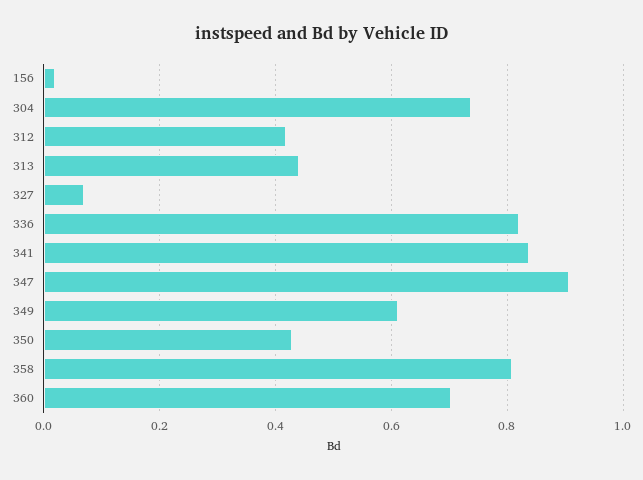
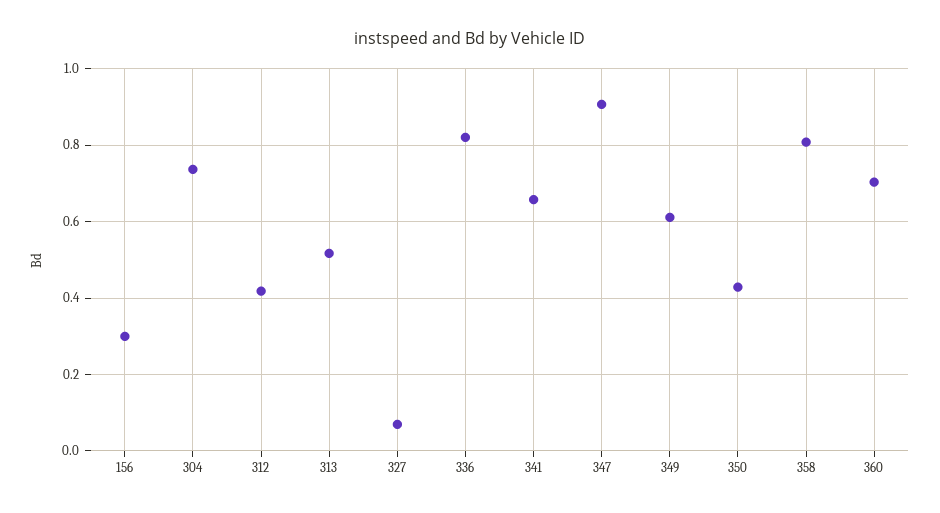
  {
-   "156": 0.02,
+   "156": 0.3,
    "304": 0.74,
    "312": 0.42,
-   "313": 0.44,
+   "313": 0.52,
    "327": 0.06,
    "336": 0.82,
-   "341": 0.84,
+   "341": 0.66,
    "347": 0.9,
    "349": 0.62,
    "350": 0.42,
    "358": 0.8,
    "360": 0.7
  }

